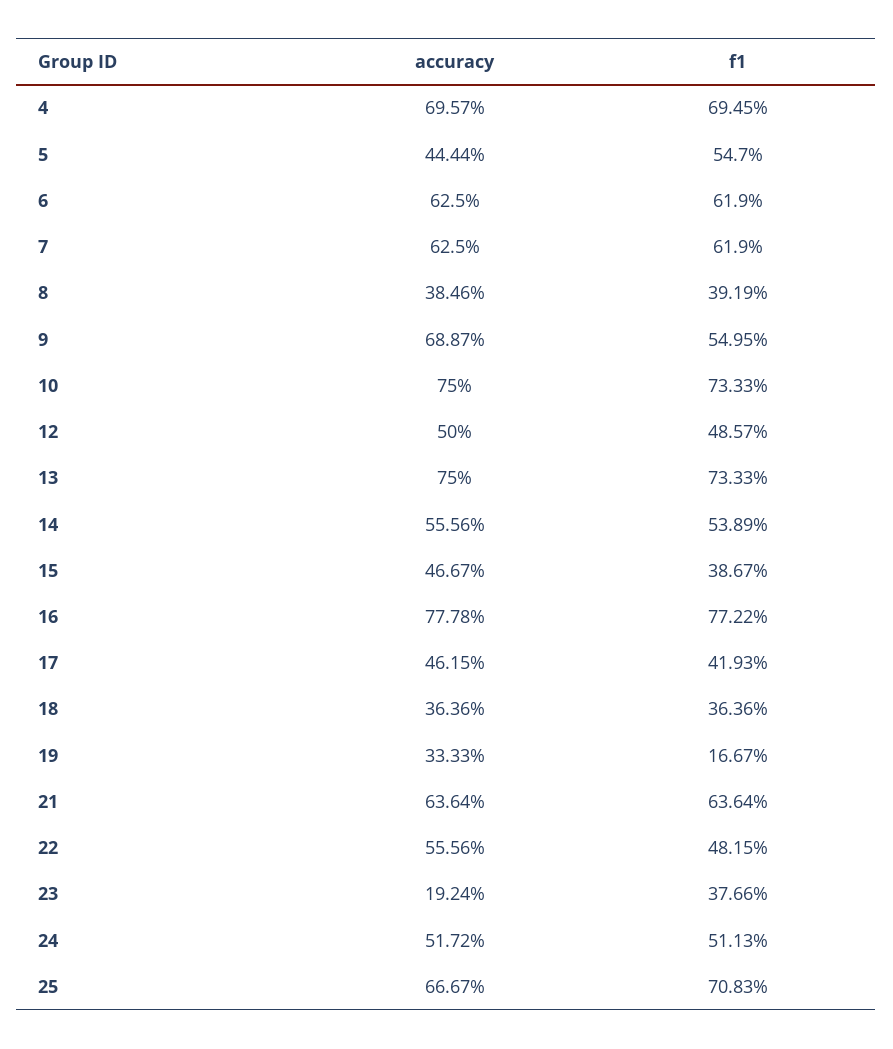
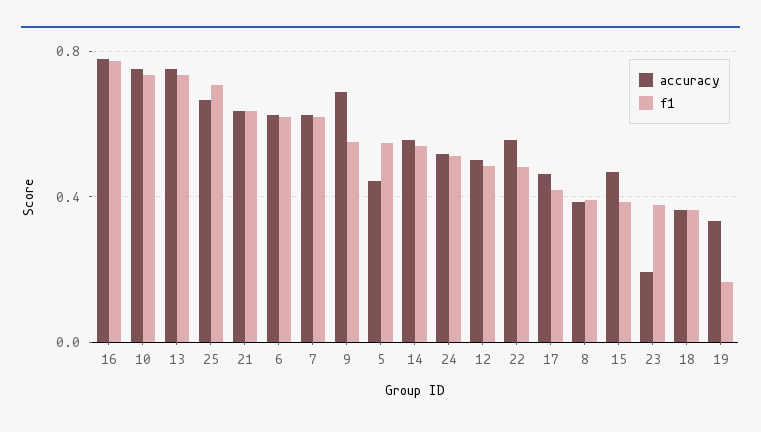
  {
    "accuracy": {
-     "4": 0.6957,
      "5": 0.4444,
      "6": 0.625,
      "7": 0.625,
      "8": 0.3846,
      "9": 0.6887,
      "10": 0.75,
      "12": 0.5,
      "13": 0.75,
      "14": 0.5556,
      "15": 0.4667,
      "16": 0.7778,
      "17": 0.4615,
      "18": 0.3636,
      "19": 0.3333,
      "21": 0.6364,
      "22": 0.5556,
      "23": 0.1924,
      "24": 0.5172,
      "25": 0.6667
    },
    "f1": {
-     "4": 0.6945,
      "5": 0.547,
      "6": 0.619,
      "7": 0.619,
      "8": 0.3919,
      "9": 0.5495,
      "10": 0.7333,
      "12": 0.4857,
      "13": 0.7333,
      "14": 0.5389,
      "15": 0.3867,
      "16": 0.7722,
      "17": 0.4193,
      "18": 0.3636,
      "19": 0.1667,
      "21": 0.6364,
      "22": 0.4815,
      "23": 0.3766,
      "24": 0.5113,
      "25": 0.7083
    }
  }

